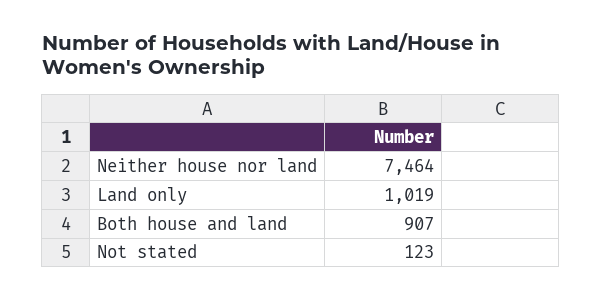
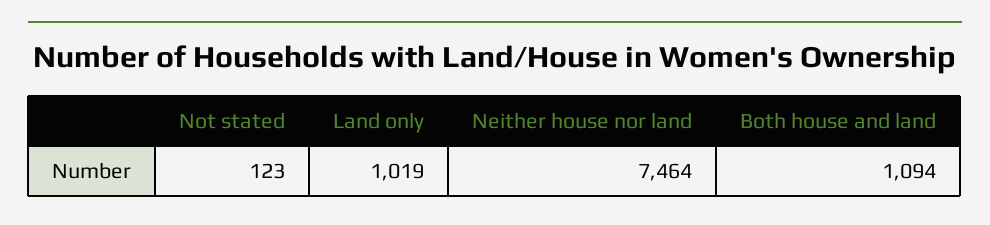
  {
    "Neither house nor land": 7464,
    "Land only": 1019,
-   "Both house and land": 907,
+   "Both house and land": 1094,
    "Not stated": 123
  }

